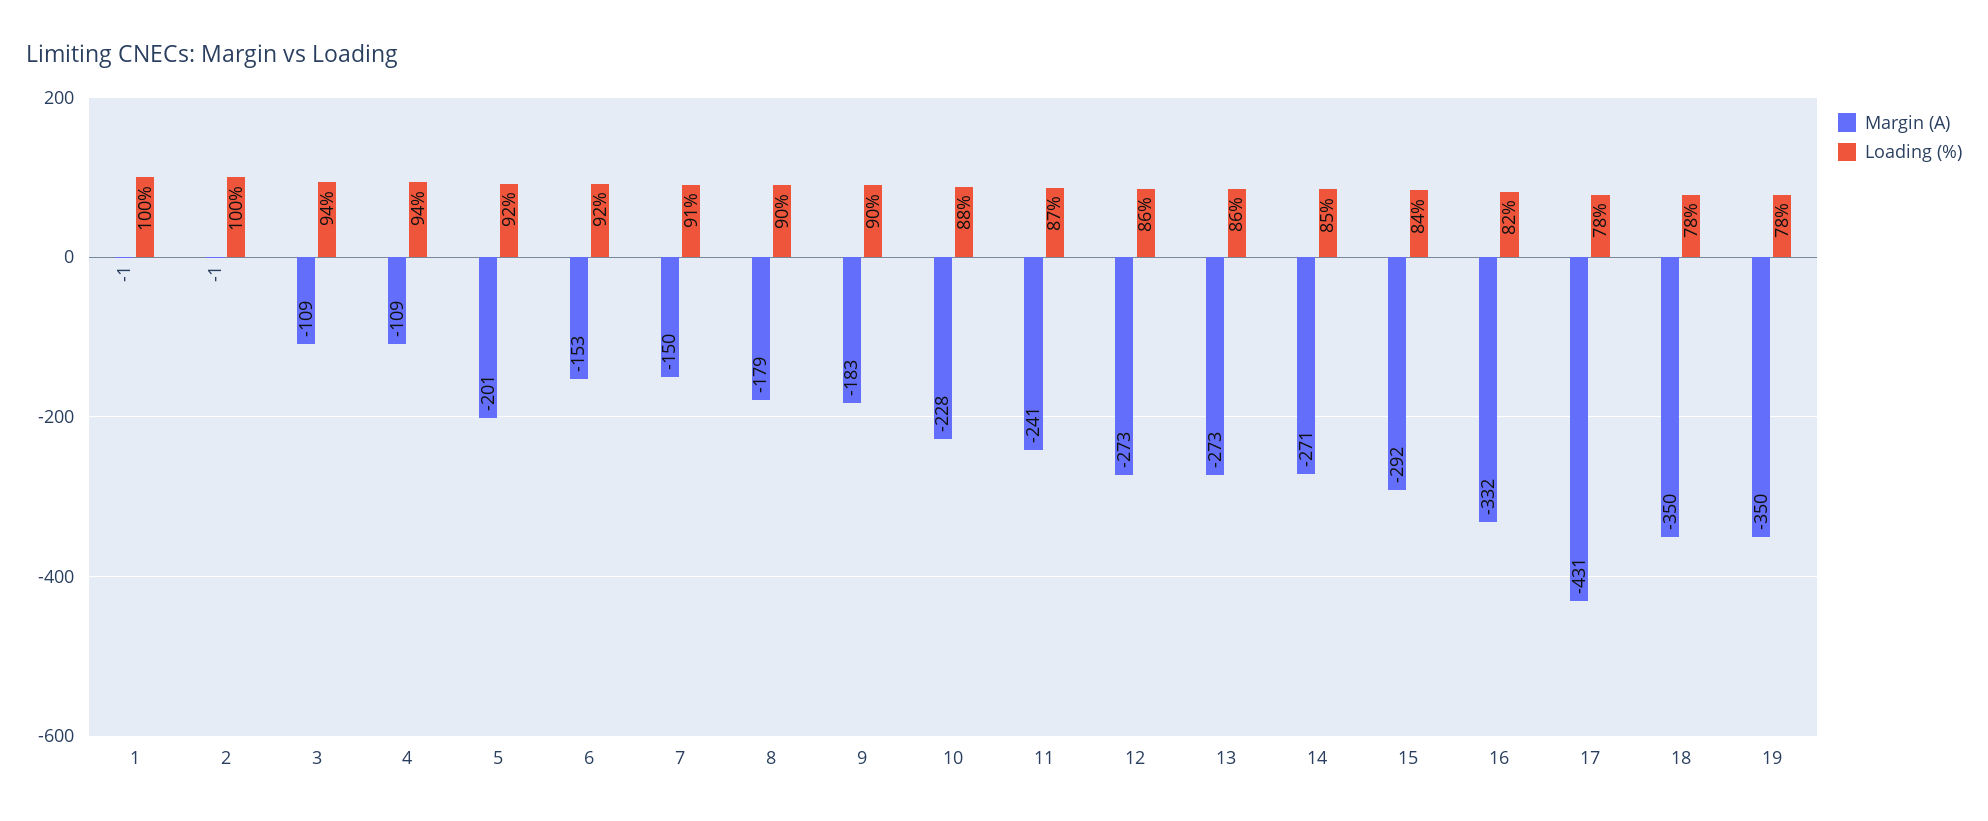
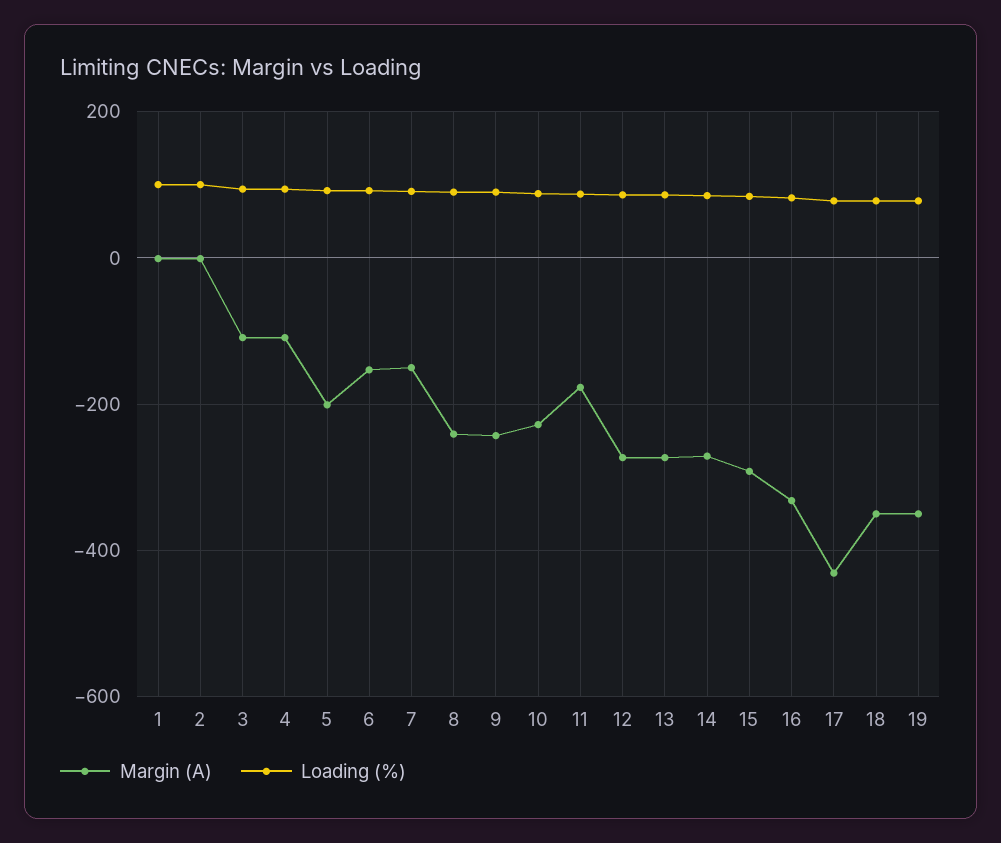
  {
    "Margin (A)": {
      "1": -1,
      "2": -1,
      "3": -109,
      "4": -109,
      "5": -201,
      "6": -153,
      "7": -150,
-     "8": -179,
+     "8": -240,
-     "9": -183,
+     "9": -240,
      "10": -228,
-     "11": -241,
+     "11": -180,
      "12": -273,
      "13": -273,
      "14": -271,
      "15": -292,
      "16": -332,
      "17": -431,
      "18": -350,
      "19": -350
    },
    "Loading (%)": {
      "1": 100,
      "2": 100,
      "3": 94,
      "4": 94,
      "5": 92,
      "6": 92,
      "7": 91,
      "8": 90,
      "9": 90,
      "10": 88,
      "11": 87,
      "12": 86,
      "13": 86,
      "14": 85,
      "15": 84,
      "16": 82,
      "17": 78,
      "18": 78,
      "19": 78
    }
  }

